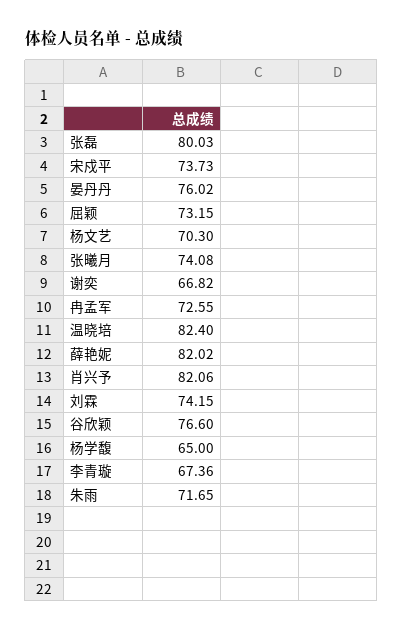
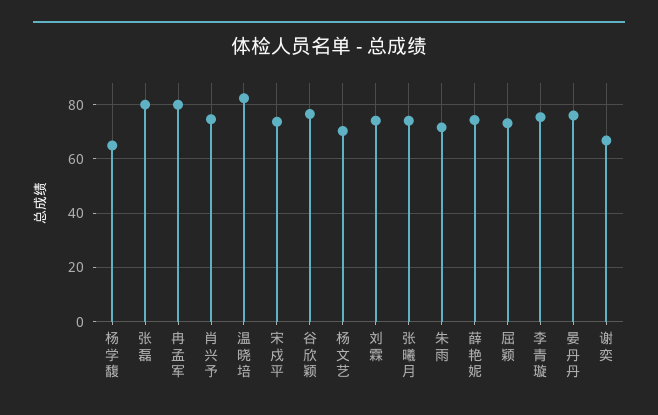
  {
    "张磊": 80.03,
    "宋戍平": 73.73,
    "晏丹丹": 76.02,
    "屈颖": 73.15,
    "杨文艺": 70.3,
    "张曦月": 74.08,
    "谢奕": 66.82,
-   "冉孟军": 72.55,
+   "冉孟军": 80,
    "温晓培": 82.4,
-   "薛艳妮": 82.02,
+   "薛艳妮": 75,
-   "肖兴予": 82.06,
+   "肖兴予": 75,
    "刘霖": 74.15,
    "谷欣颖": 76.6,
    "杨学馥": 65,
-   "李青璇": 67.36,
+   "李青璇": 75,
    "朱雨": 71.65
  }

